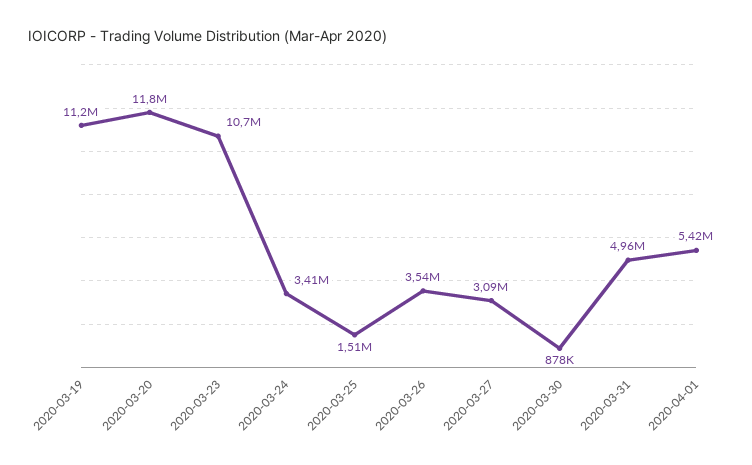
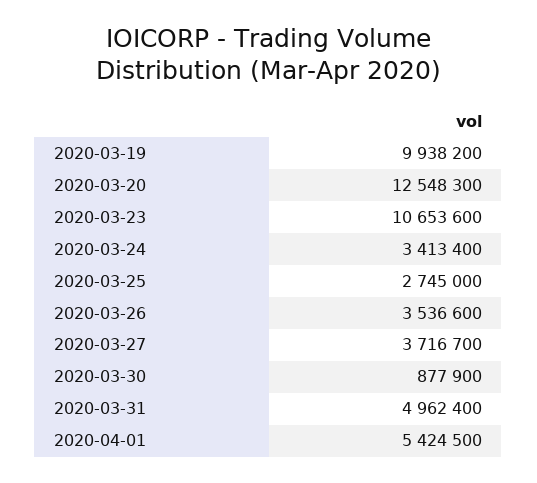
  {
-   "2020-03-19": 11200000,
+   "2020-03-19": 9938200,
-   "2020-03-20": 11800000,
+   "2020-03-20": 12548300,
    "2020-03-23": 10653600,
    "2020-03-24": 3413400,
-   "2020-03-25": 1510000,
+   "2020-03-25": 2745000,
    "2020-03-26": 3536600,
-   "2020-03-27": 3090000,
+   "2020-03-27": 3716700,
    "2020-03-30": 877900,
    "2020-03-31": 4962400,
    "2020-04-01": 5424500
  }

